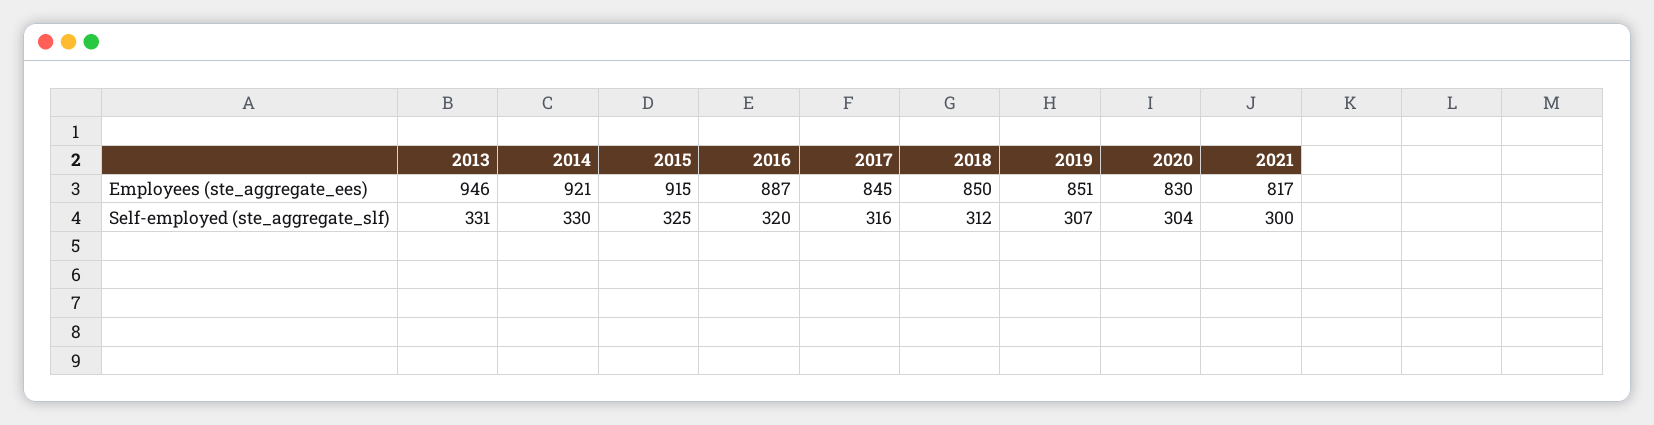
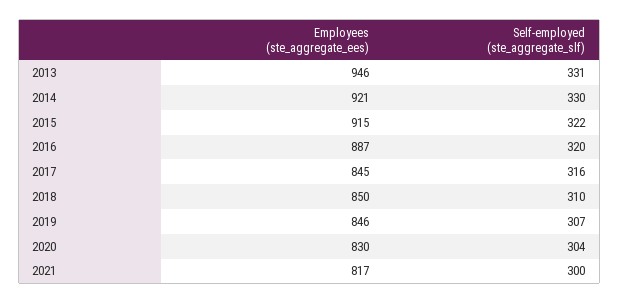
  {
    "2013": {
      "Employees (ste_aggregate_ees)": 946,
      "Self-employed (ste_aggregate_slf)": 331
    },
    "2014": {
      "Employees (ste_aggregate_ees)": 921,
      "Self-employed (ste_aggregate_slf)": 330
    },
    "2015": {
      "Employees (ste_aggregate_ees)": 915,
-     "Self-employed (ste_aggregate_slf)": 325
+     "Self-employed (ste_aggregate_slf)": 322
    },
    "2016": {
      "Employees (ste_aggregate_ees)": 887,
      "Self-employed (ste_aggregate_slf)": 320
    },
    "2017": {
      "Employees (ste_aggregate_ees)": 845,
      "Self-employed (ste_aggregate_slf)": 316
    },
    "2018": {
      "Employees (ste_aggregate_ees)": 850,
-     "Self-employed (ste_aggregate_slf)": 312
+     "Self-employed (ste_aggregate_slf)": 310
    },
    "2019": {
-     "Employees (ste_aggregate_ees)": 851,
+     "Employees (ste_aggregate_ees)": 846,
      "Self-employed (ste_aggregate_slf)": 307
    },
    "2020": {
      "Employees (ste_aggregate_ees)": 830,
      "Self-employed (ste_aggregate_slf)": 304
    },
    "2021": {
      "Employees (ste_aggregate_ees)": 817,
      "Self-employed (ste_aggregate_slf)": 300
    }
  }

